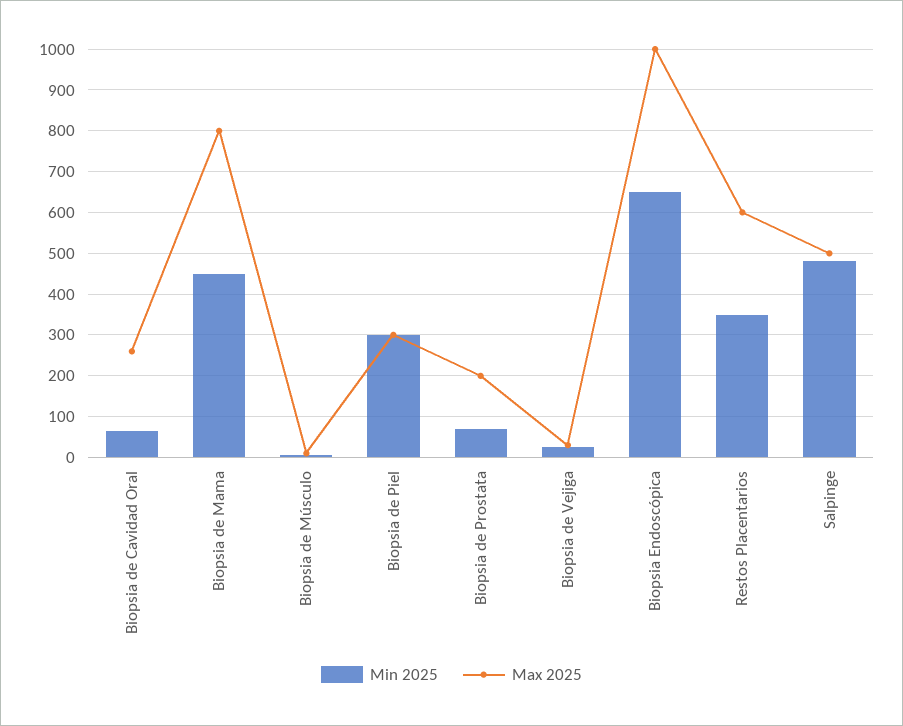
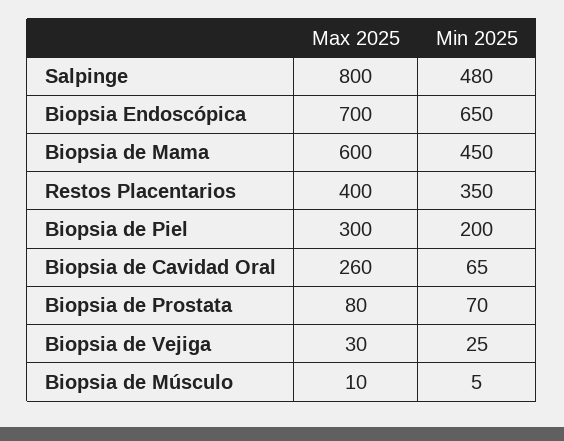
  {
    "Min 2025": {
      "Biopsia de Cavidad Oral": 65,
      "Biopsia de Mama": 450,
      "Biopsia de Músculo": 5,
-     "Biopsia de Piel": 300,
+     "Biopsia de Piel": 200,
      "Biopsia de Prostata": 70,
      "Biopsia de Vejiga": 25,
      "Biopsia Endoscópica": 650,
      "Restos Placentarios": 350,
      "Salpinge": 480
    },
    "Max 2025": {
      "Biopsia de Cavidad Oral": 260,
-     "Biopsia de Mama": 800,
+     "Biopsia de Mama": 600,
      "Biopsia de Músculo": 10,
      "Biopsia de Piel": 300,
-     "Biopsia de Prostata": 200,
+     "Biopsia de Prostata": 80,
      "Biopsia de Vejiga": 30,
-     "Biopsia Endoscópica": 1000,
+     "Biopsia Endoscópica": 700,
-     "Restos Placentarios": 600,
+     "Restos Placentarios": 400,
-     "Salpinge": 500
+     "Salpinge": 800
    }
  }

